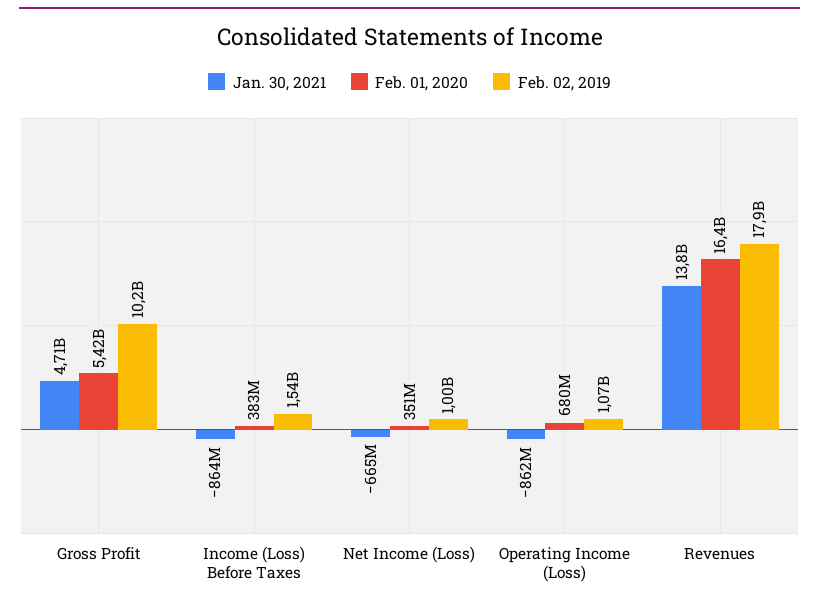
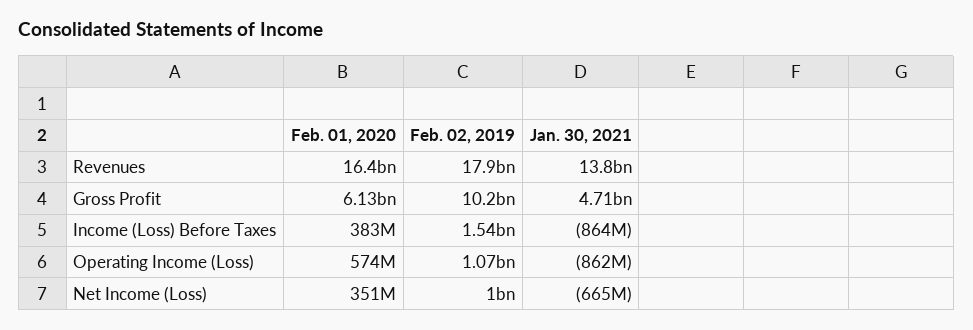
  {
    "Jan. 30, 2021": {
      "Gross Profit": 4710000000,
      "Income (Loss) Before Taxes": -864000000,
      "Net Income (Loss)": -665000000,
      "Operating Income (Loss)": -862000000,
      "Revenues": 13800000000
    },
    "Feb. 01, 2020": {
-     "Gross Profit": 5420000000,
+     "Gross Profit": 6130000000,
      "Income (Loss) Before Taxes": 383000000,
      "Net Income (Loss)": 351000000,
-     "Operating Income (Loss)": 680000000,
+     "Operating Income (Loss)": 574000000,
      "Revenues": 16400000000
    },
    "Feb. 02, 2019": {
      "Gross Profit": 10200000000,
      "Income (Loss) Before Taxes": 1540000000,
      "Net Income (Loss)": 1000000000,
      "Operating Income (Loss)": 1070000000,
      "Revenues": 17900000000
    }
  }

